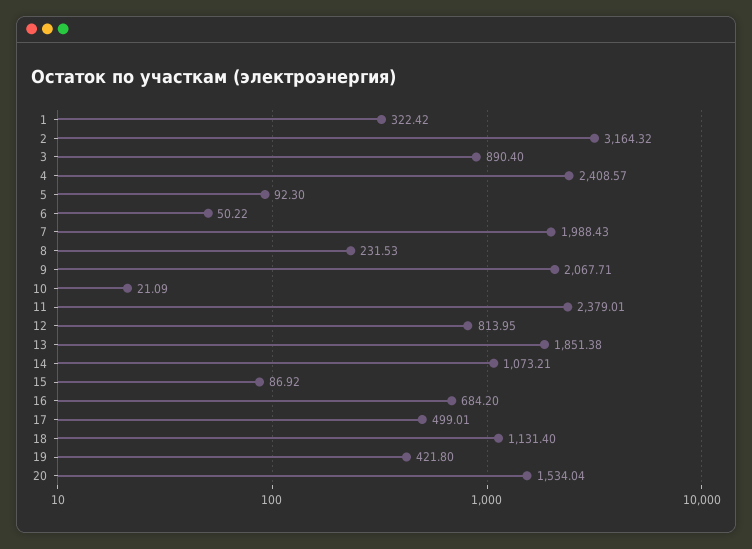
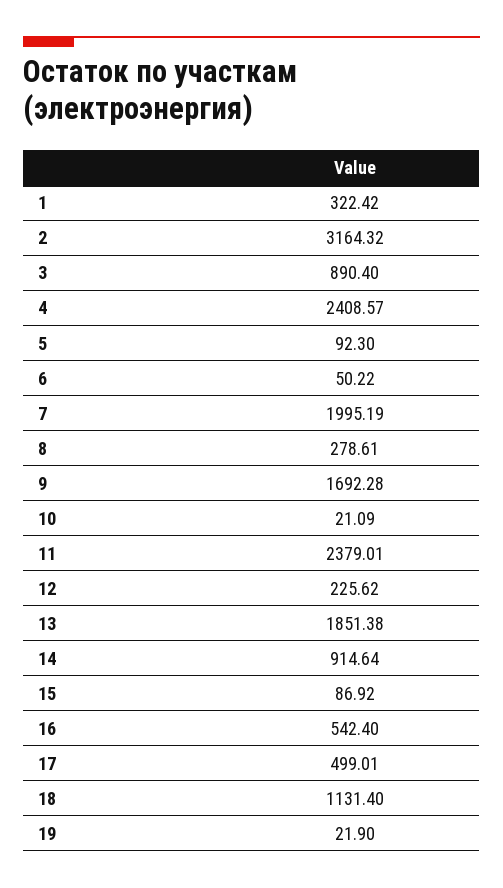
  {
    "1": 322.42,
    "2": 3164.32,
    "3": 890.4,
    "4": 2408.57,
    "5": 92.3,
    "6": 50.22,
-   "7": 1988.43,
+   "7": 1995.19,
-   "8": 231.53,
+   "8": 278.61,
-   "9": 2067.71,
+   "9": 1692.28,
    "10": 21.09,
    "11": 2379.01,
-   "12": 813.95,
+   "12": 225.62,
    "13": 1851.38,
-   "14": 1073.21,
+   "14": 914.64,
    "15": 86.92,
-   "16": 684.2,
+   "16": 542.4,
    "17": 499.01,
    "18": 1131.4,
-   "19": 421.8,
+   "19": 21.9
-   "20": 1534.04
  }

